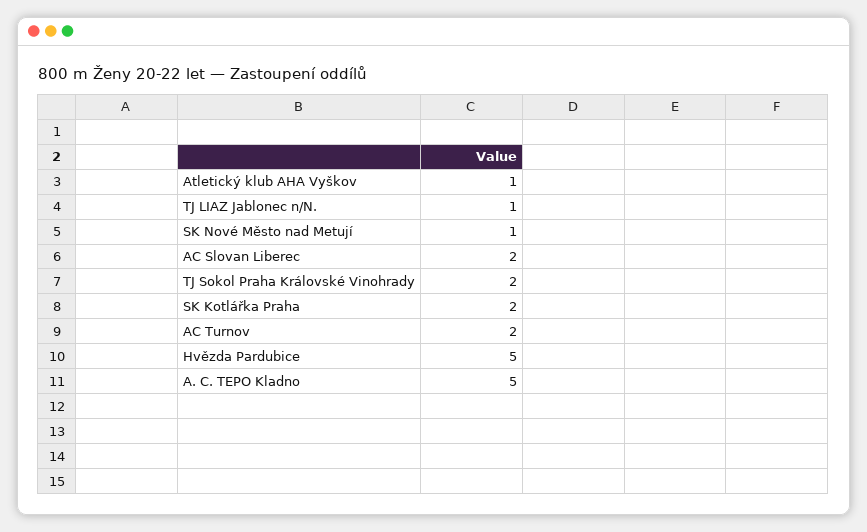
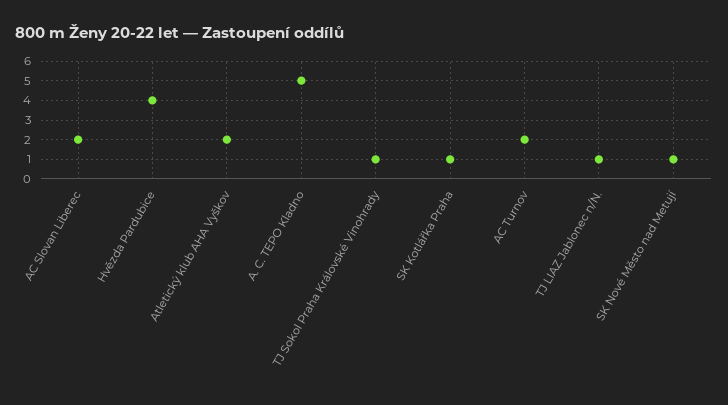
  {
-   "Atletický klub AHA Vyškov": 1,
+   "Atletický klub AHA Vyškov": 2,
    "TJ LIAZ Jablonec n/N.": 1,
    "SK Nové Město nad Metují": 1,
    "AC Slovan Liberec": 2,
-   "TJ Sokol Praha Královské Vinohrady": 2,
+   "TJ Sokol Praha Královské Vinohrady": 1,
-   "SK Kotlářka Praha": 2,
+   "SK Kotlářka Praha": 1,
    "AC Turnov": 2,
-   "Hvězda Pardubice": 5,
+   "Hvězda Pardubice": 4,
    "A. C. TEPO Kladno": 5
  }

